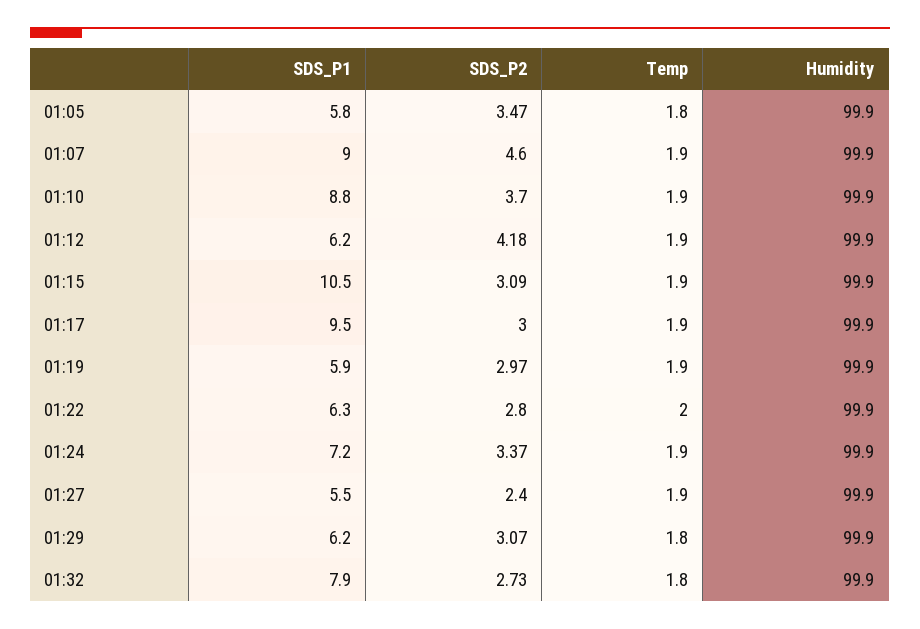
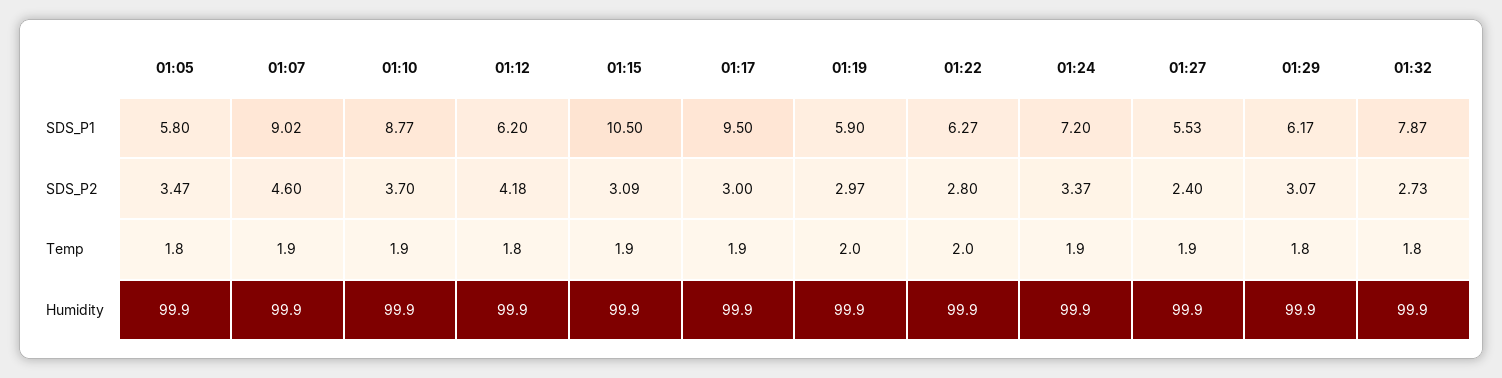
  {
    "SDS_P1": {
      "01:05": 5.8,
      "01:07": 9.02,
      "01:10": 8.77,
      "01:12": 6.2,
      "01:15": 10.5,
      "01:17": 9.5,
      "01:19": 5.9,
      "01:22": 6.27,
      "01:24": 7.2,
      "01:27": 5.53,
      "01:29": 6.17,
      "01:32": 7.87
    },
    "SDS_P2": {
      "01:05": 3.47,
      "01:07": 4.6,
      "01:10": 3.7,
      "01:12": 4.18,
      "01:15": 3.09,
      "01:17": 3,
      "01:19": 2.97,
      "01:22": 2.8,
      "01:24": 3.37,
      "01:27": 2.4,
      "01:29": 3.07,
      "01:32": 2.73
    },
    "Temp": {
      "01:05": 1.8,
      "01:07": 1.9,
      "01:10": 1.9,
-     "01:12": 1.9,
+     "01:12": 1.8,
      "01:15": 1.9,
      "01:17": 1.9,
-     "01:19": 1.9,
+     "01:19": 2,
      "01:22": 2,
      "01:24": 1.9,
      "01:27": 1.9,
      "01:29": 1.8,
      "01:32": 1.8
    },
    "Humidity": {
      "01:05": 99.9,
      "01:07": 99.9,
      "01:10": 99.9,
      "01:12": 99.9,
      "01:15": 99.9,
      "01:17": 99.9,
      "01:19": 99.9,
      "01:22": 99.9,
      "01:24": 99.9,
      "01:27": 99.9,
      "01:29": 99.9,
      "01:32": 99.9
    }
  }

